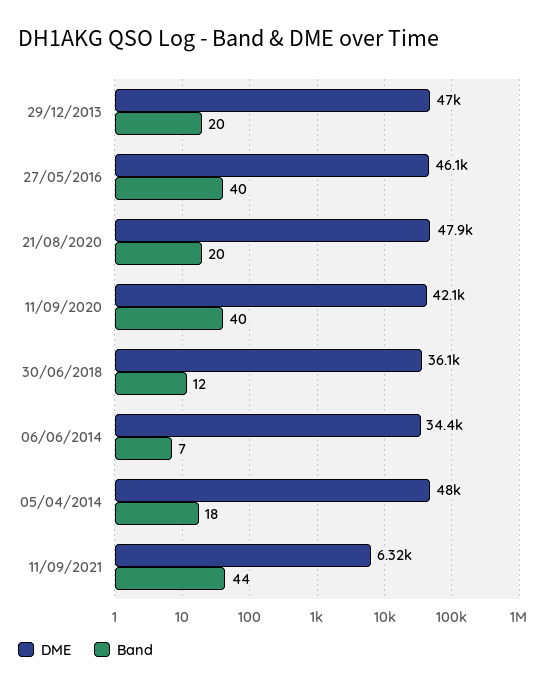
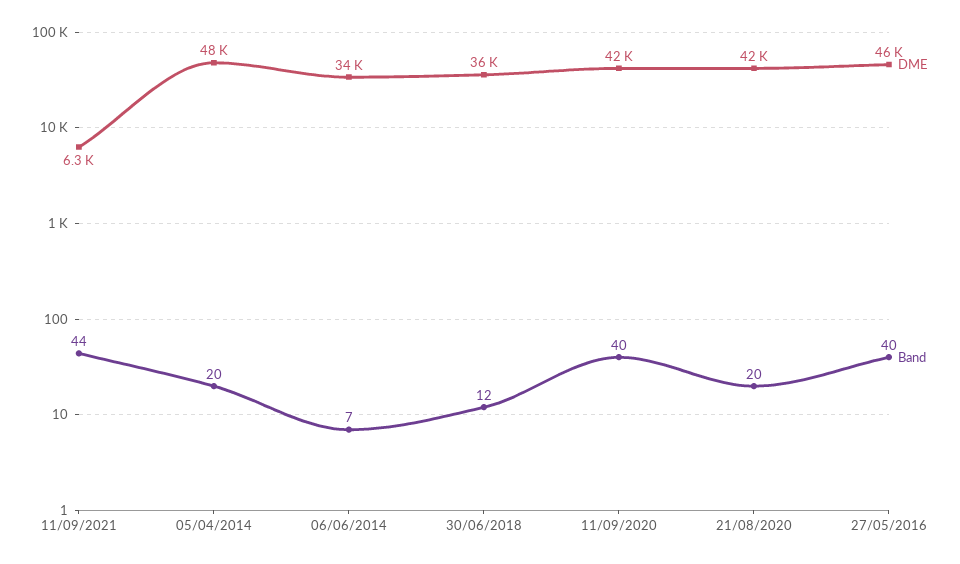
  {
    "DME": {
-     "29/12/2013": 47000,
      "27/05/2016": 46100,
-     "21/08/2020": 47900,
+     "21/08/2020": 42000,
      "11/09/2020": 42100,
      "30/06/2018": 36100,
      "06/06/2014": 34400,
      "05/04/2014": 48000,
      "11/09/2021": 6320
    },
    "Band": {
-     "29/12/2013": 20,
      "27/05/2016": 40,
      "21/08/2020": 20,
      "11/09/2020": 40,
      "30/06/2018": 12,
      "06/06/2014": 7,
-     "05/04/2014": 18,
+     "05/04/2014": 20,
      "11/09/2021": 44
    }
  }

